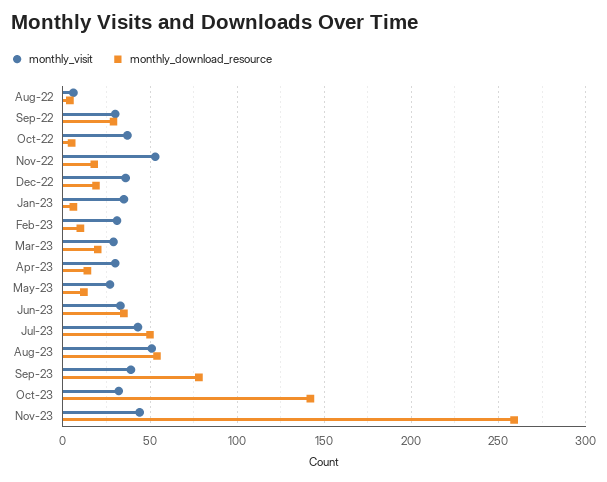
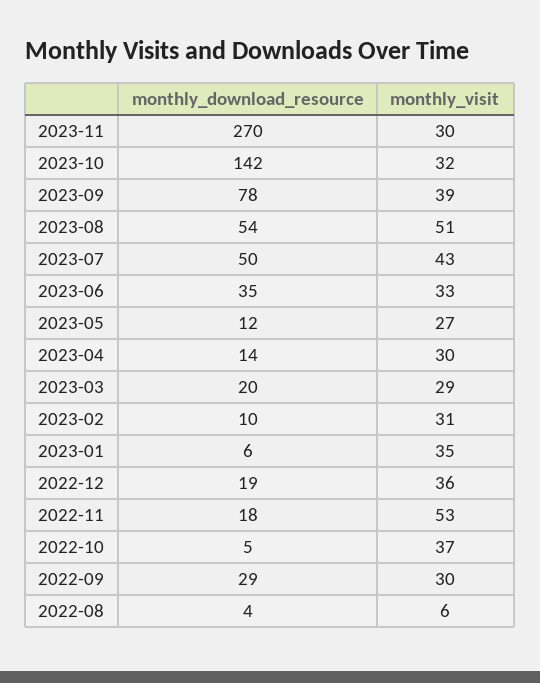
  {
    "monthly_visit": {
      "Aug-22": 6,
      "Sep-22": 30,
      "Oct-22": 37,
      "Nov-22": 53,
      "Dec-22": 36,
      "Jan-23": 35,
      "Feb-23": 31,
      "Mar-23": 29,
      "Apr-23": 30,
      "May-23": 27,
      "Jun-23": 33,
      "Jul-23": 43,
      "Aug-23": 51,
      "Sep-23": 39,
      "Oct-23": 32,
-     "Nov-23": 45
+     "Nov-23": 30
    },
    "monthly_download_resource": {
      "Aug-22": 4,
      "Sep-22": 29,
      "Oct-22": 5,
      "Nov-22": 18,
      "Dec-22": 19,
      "Jan-23": 6,
      "Feb-23": 10,
      "Mar-23": 20,
      "Apr-23": 14,
      "May-23": 12,
      "Jun-23": 35,
      "Jul-23": 50,
      "Aug-23": 54,
      "Sep-23": 78,
      "Oct-23": 142,
-     "Nov-23": 260
+     "Nov-23": 270
    }
  }

